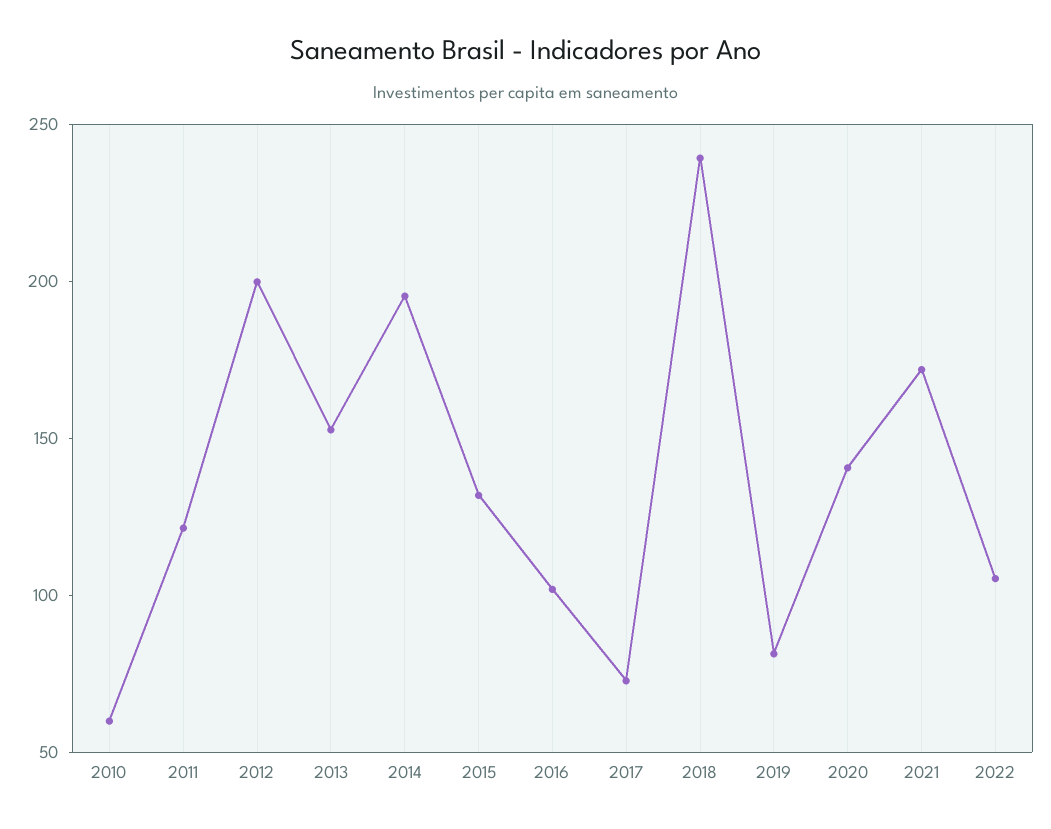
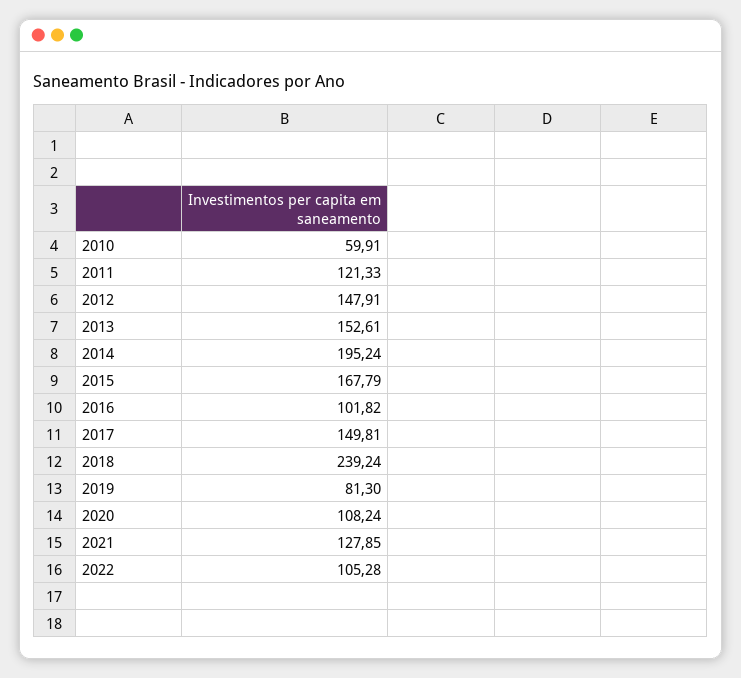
  {
    "2010": 59.91,
    "2011": 121.33,
-   "2012": 200,
+   "2012": 147.91,
    "2013": 152.61,
    "2014": 195.24,
-   "2015": 130,
+   "2015": 167.79,
    "2016": 101.82,
-   "2017": 70,
+   "2017": 149.81,
    "2018": 239.24,
    "2019": 81.3,
-   "2020": 140,
+   "2020": 108.24,
-   "2021": 170,
+   "2021": 127.85,
    "2022": 105.28
  }

